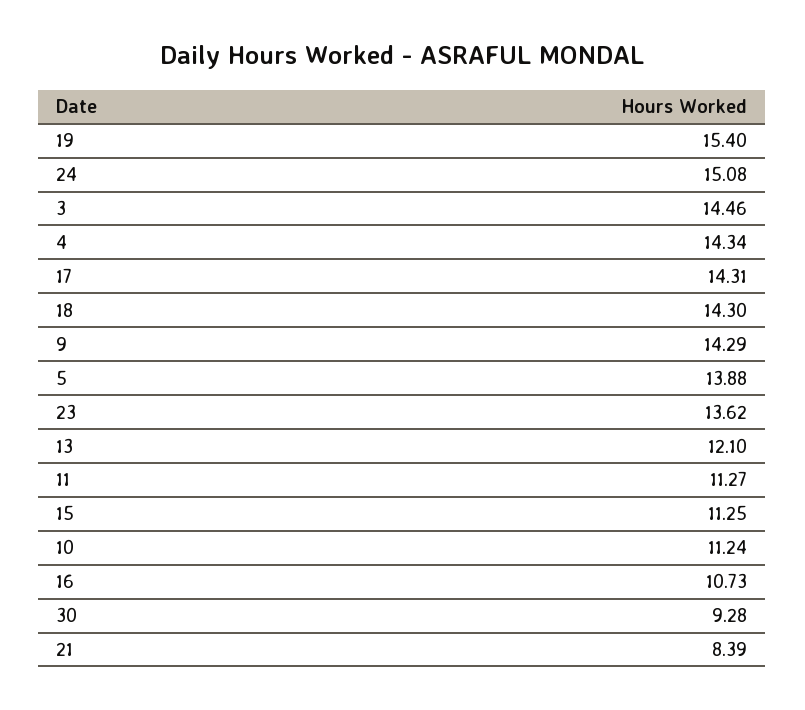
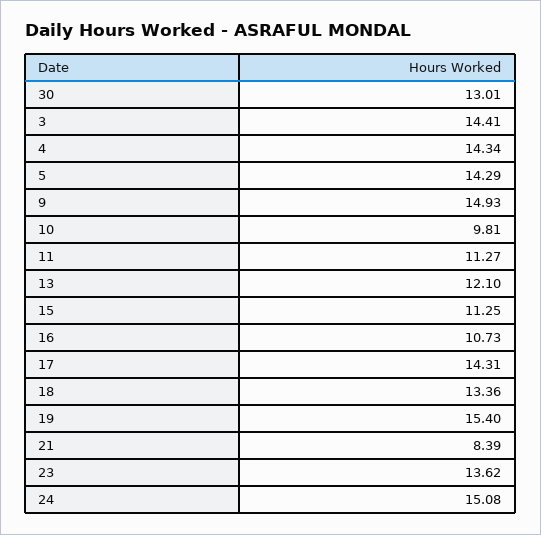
  {
    "19": 15.4,
    "24": 15.08,
-   "3": 14.46,
+   "3": 14.41,
    "4": 14.34,
    "17": 14.31,
-   "18": 14.3,
+   "18": 13.36,
-   "9": 14.29,
+   "9": 14.93,
-   "5": 13.88,
+   "5": 14.29,
    "23": 13.62,
    "13": 12.1,
    "11": 11.27,
    "15": 11.25,
-   "10": 11.24,
+   "10": 9.81,
    "16": 10.73,
-   "30": 9.28,
+   "30": 13.01,
    "21": 8.39
  }

